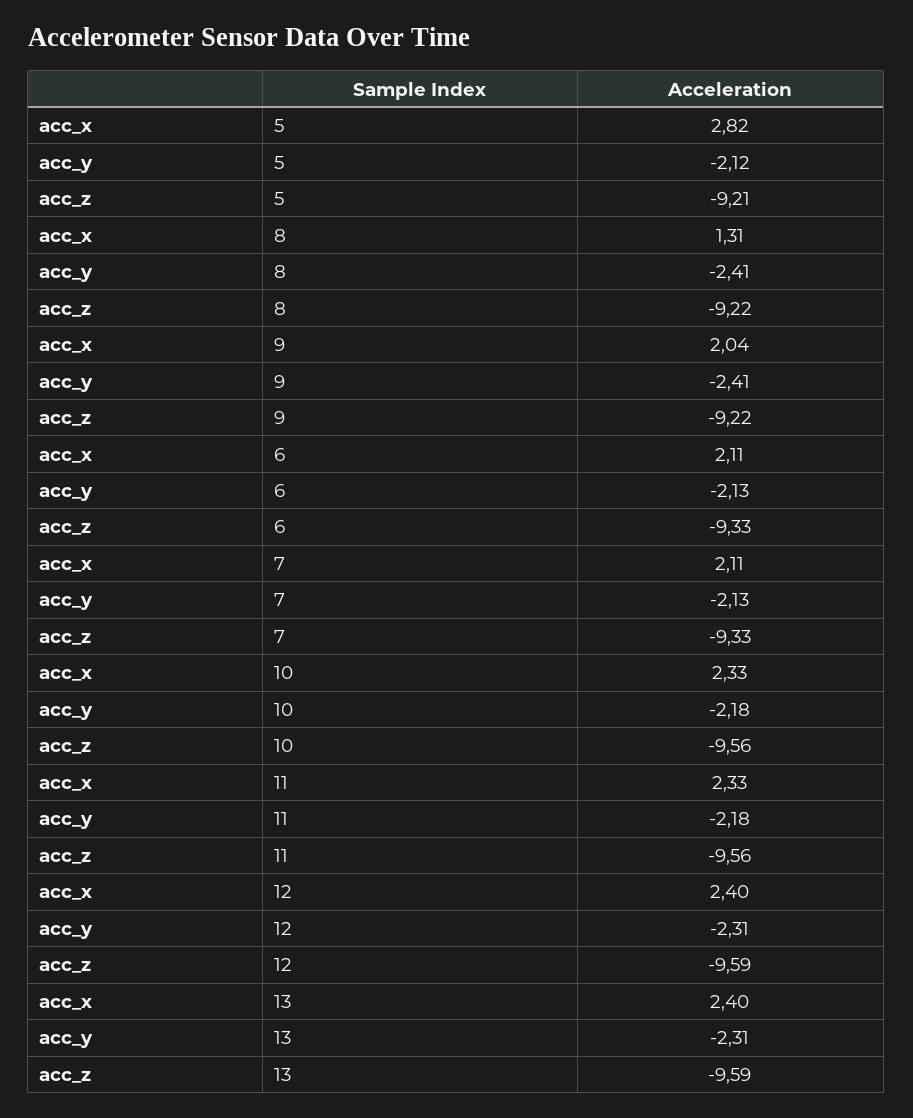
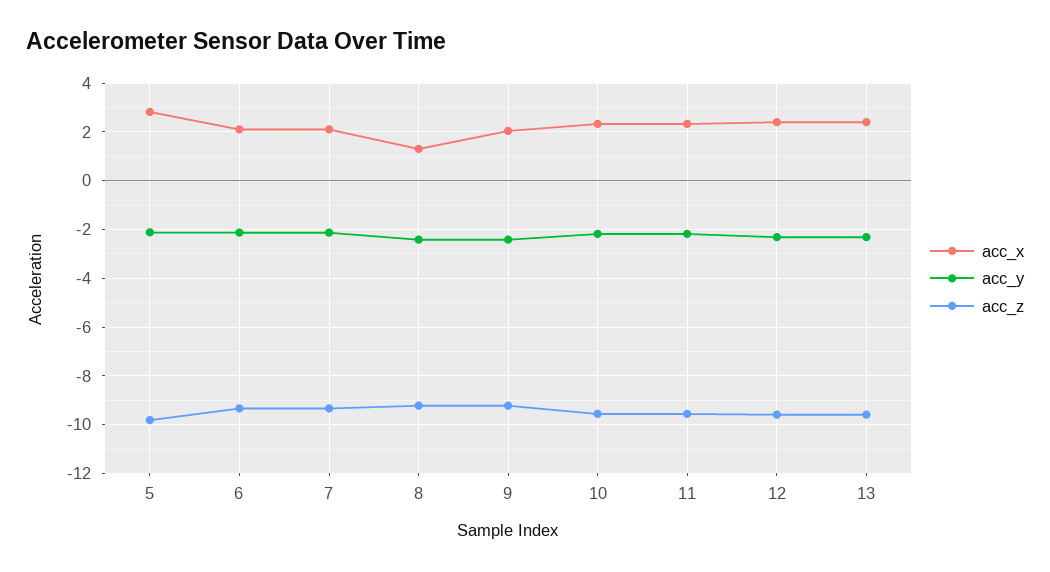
  {
    "acc_x": {
      "5": 2.82,
      "8": 1.31,
      "9": 2.04,
      "6": 2.11,
      "7": 2.11,
      "10": 2.33,
      "11": 2.33,
      "12": 2.4,
      "13": 2.4
    },
    "acc_y": {
      "5": -2.12,
      "8": -2.41,
      "9": -2.41,
      "6": -2.13,
      "7": -2.13,
      "10": -2.18,
      "11": -2.18,
      "12": -2.31,
      "13": -2.31
    },
    "acc_z": {
-     "5": -9.21,
+     "5": -9.75,
      "8": -9.22,
      "9": -9.22,
      "6": -9.33,
      "7": -9.33,
      "10": -9.56,
      "11": -9.56,
      "12": -9.59,
      "13": -9.59
    }
  }

